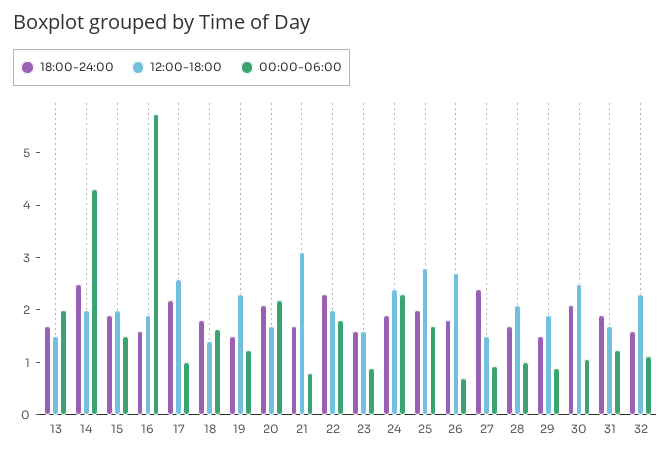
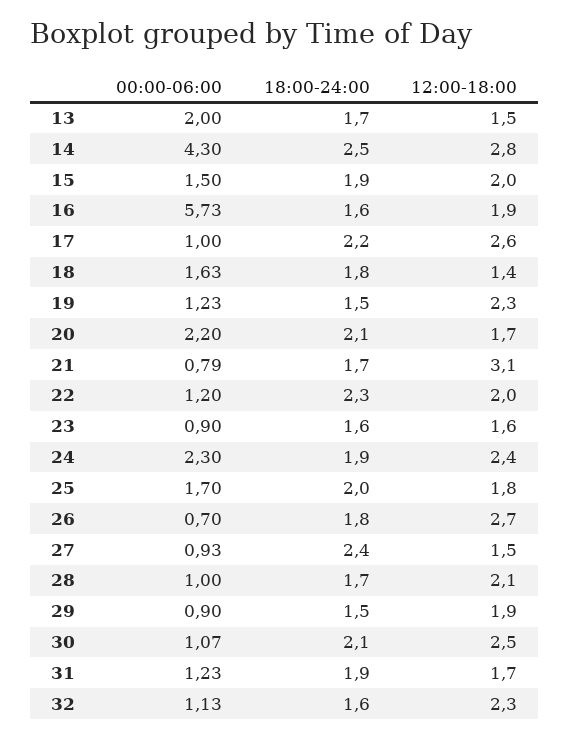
  {
    "18:00-24:00": {
      "13": 1.7,
      "14": 2.5,
      "15": 1.9,
      "16": 1.6,
      "17": 2.2,
      "18": 1.8,
      "19": 1.5,
      "20": 2.1,
      "21": 1.7,
      "22": 2.3,
      "23": 1.6,
      "24": 1.9,
      "25": 2,
      "26": 1.8,
      "27": 2.4,
      "28": 1.7,
      "29": 1.5,
      "30": 2.1,
      "31": 1.9,
      "32": 1.6
    },
    "12:00-18:00": {
      "13": 1.5,
-     "14": 2,
+     "14": 2.8,
      "15": 2,
      "16": 1.9,
      "17": 2.6,
      "18": 1.4,
      "19": 2.3,
      "20": 1.7,
      "21": 3.1,
      "22": 2,
      "23": 1.6,
      "24": 2.4,
-     "25": 2.8,
+     "25": 1.8,
      "26": 2.7,
      "27": 1.5,
      "28": 2.1,
      "29": 1.9,
      "30": 2.5,
      "31": 1.7,
      "32": 2.3
    },
    "00:00-06:00": {
      "13": 2,
      "14": 4.3,
      "15": 1.5,
      "16": 5.73,
      "17": 1,
      "18": 1.63,
      "19": 1.23,
      "20": 2.2,
      "21": 0.79,
-     "22": 1.8,
+     "22": 1.2,
      "23": 0.9,
      "24": 2.3,
      "25": 1.7,
      "26": 0.7,
      "27": 0.93,
      "28": 1,
      "29": 0.9,
      "30": 1.07,
      "31": 1.23,
      "32": 1.13
    }
  }

